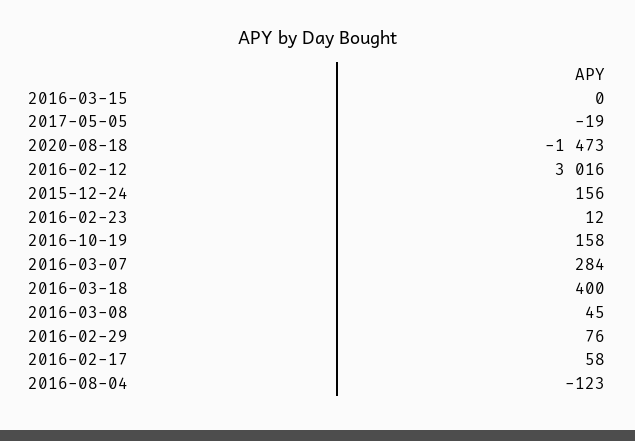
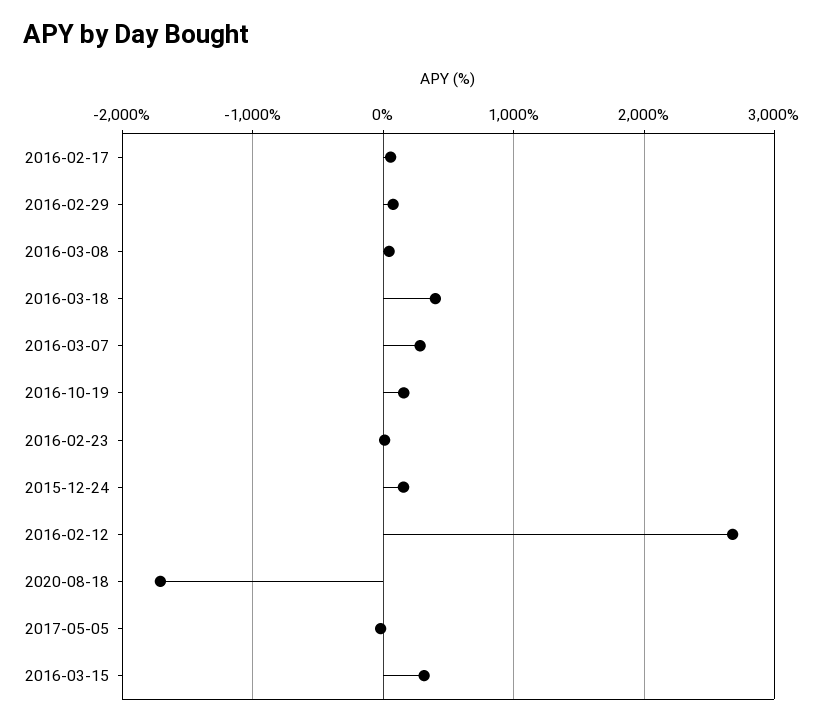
  {
-   "2016-03-15": 0,
+   "2016-03-15": 300,
    "2017-05-05": -19,
-   "2020-08-18": -1473,
+   "2020-08-18": -1700,
-   "2016-02-12": 3016,
+   "2016-02-12": 2700,
    "2015-12-24": 156,
    "2016-02-23": 12,
    "2016-10-19": 158,
    "2016-03-07": 284,
    "2016-03-18": 400,
    "2016-03-08": 45,
    "2016-02-29": 76,
-   "2016-02-17": 58,
+   "2016-02-17": 58
-   "2016-08-04": -123
  }

